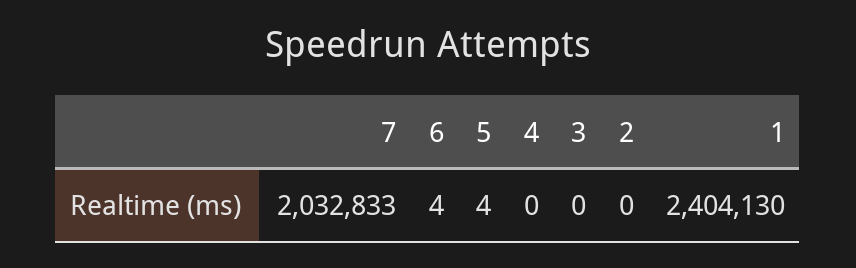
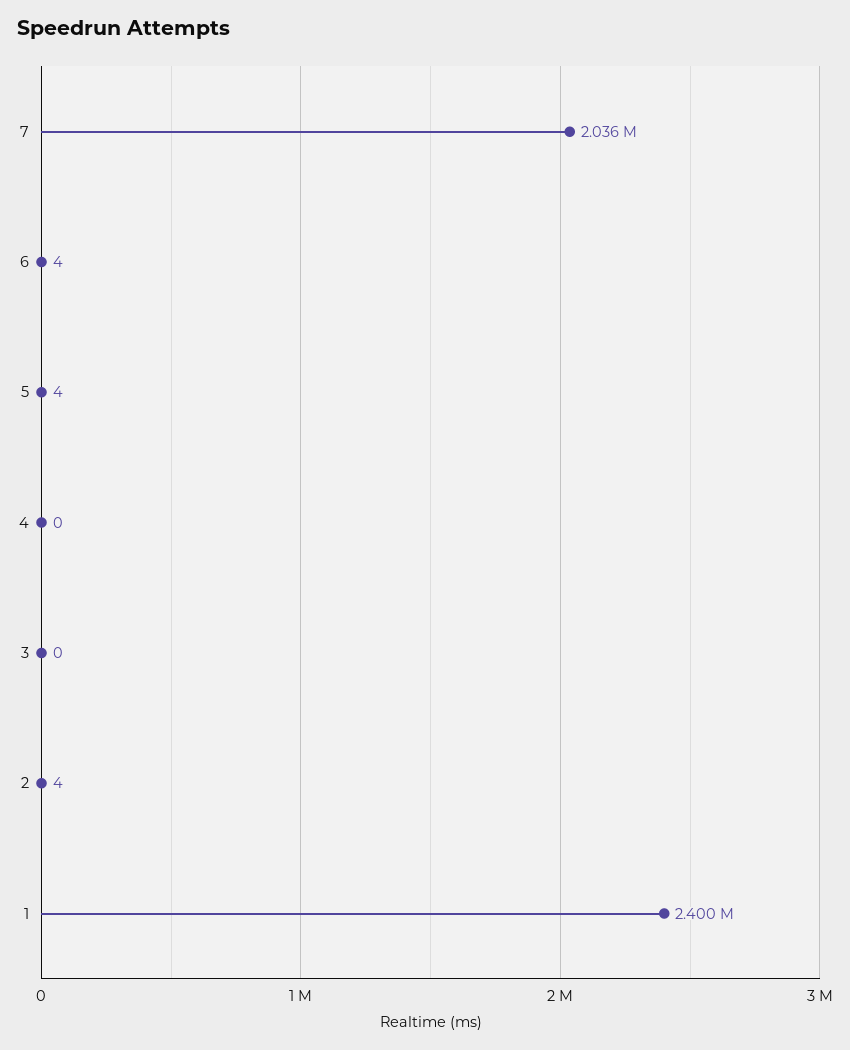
  {
-   "7": 2032833,
+   "7": 2036000,
    "6": 4,
    "5": 4,
    "4": 0,
    "3": 0,
-   "2": 0,
+   "2": 4,
-   "1": 2404130
+   "1": 2400000
  }

